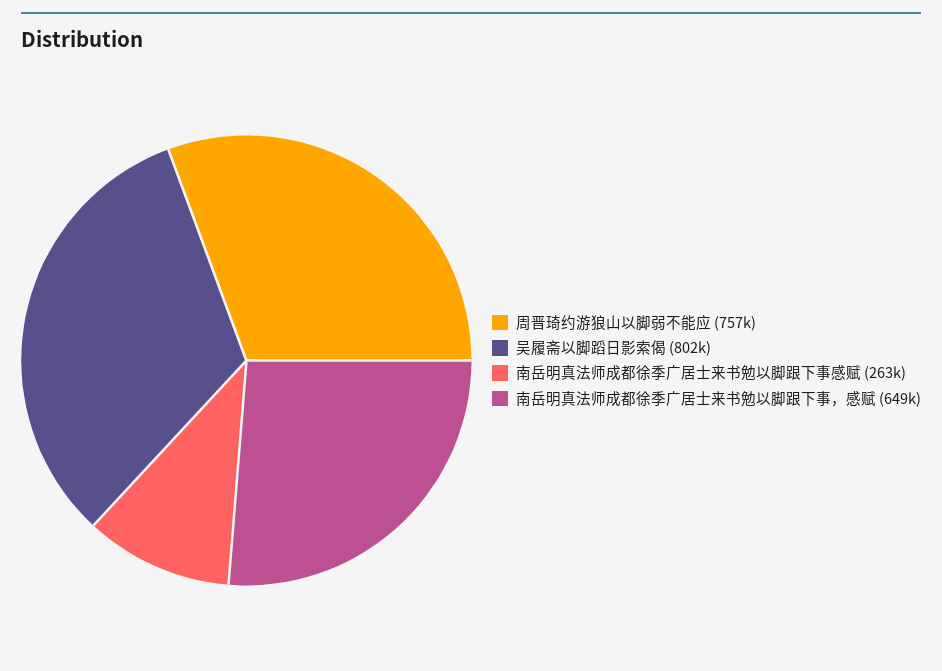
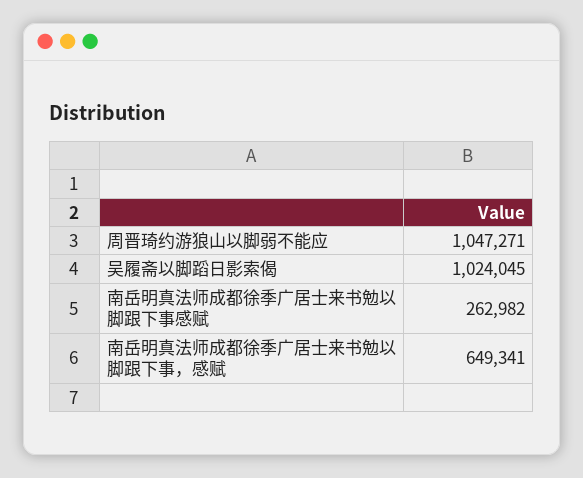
  {
-   "周晋琦约游狼山以脚弱不能应": 757000,
+   "周晋琦约游狼山以脚弱不能应": 1047271,
-   "吴履斋以脚蹈日影索偈": 802000,
+   "吴履斋以脚蹈日影索偈": 1024045,
    "南岳明真法师成都徐季广居士来书勉以脚跟下事感赋": 262982,
    "南岳明真法师成都徐季广居士来书勉以脚跟下事，感赋": 649341
  }

